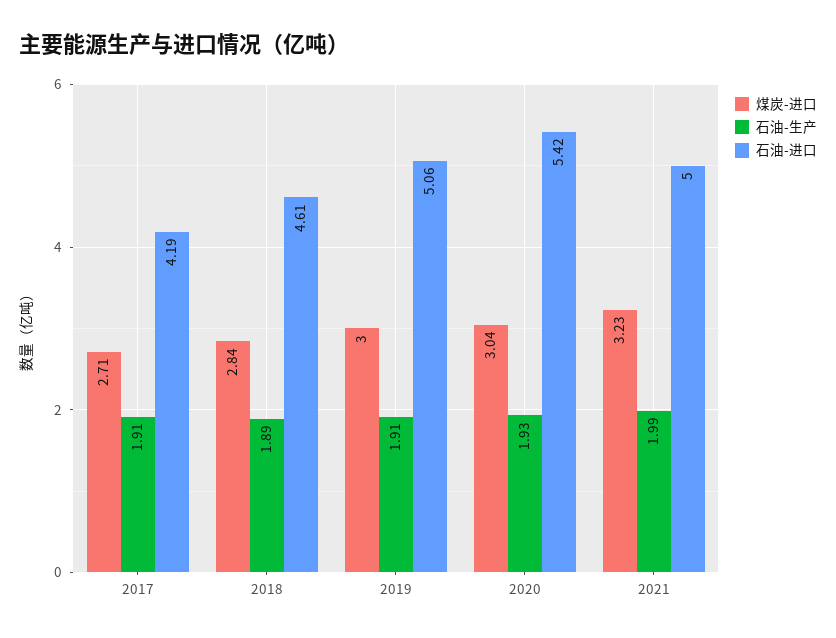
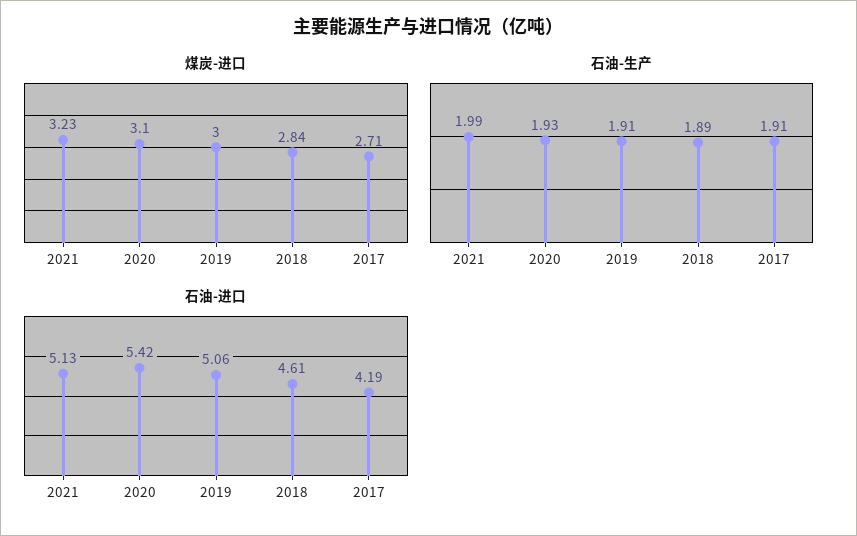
  {
    "煤炭-进口": {
      "2017": 2.71,
      "2018": 2.84,
      "2019": 3,
-     "2020": 3.04,
+     "2020": 3.1,
      "2021": 3.23
    },
    "石油-生产": {
      "2017": 1.91,
      "2018": 1.89,
      "2019": 1.91,
      "2020": 1.93,
      "2021": 1.99
    },
    "石油-进口": {
      "2017": 4.19,
      "2018": 4.61,
      "2019": 5.06,
      "2020": 5.42,
-     "2021": 5
+     "2021": 5.13
    }
  }

